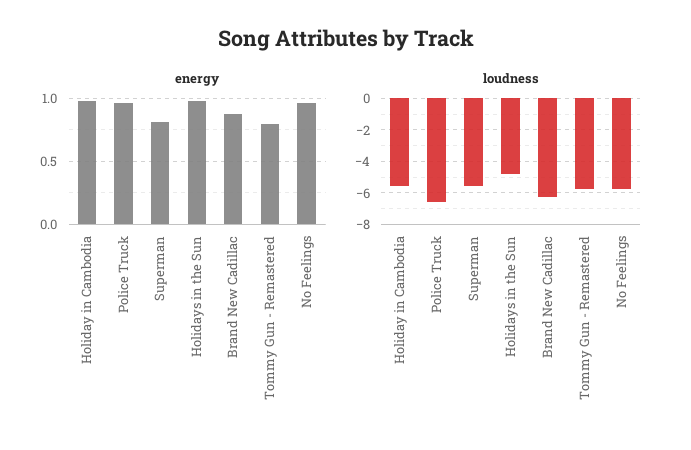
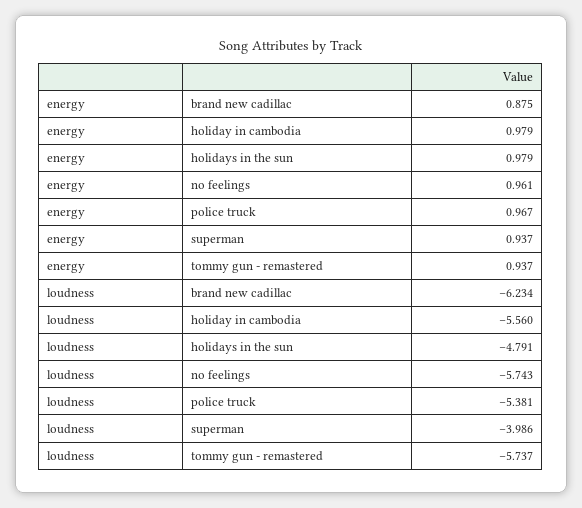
  {
    "energy": {
      "Holiday in Cambodia": 0.979,
      "Police Truck": 0.967,
-     "Superman": 0.8,
+     "Superman": 0.937,
      "Holidays in the Sun": 0.979,
      "Brand New Cadillac": 0.875,
-     "Tommy Gun - Remastered": 0.8,
+     "Tommy Gun - Remastered": 0.937,
      "No Feelings": 0.961
    },
    "loudness": {
      "Holiday in Cambodia": -5.56,
-     "Police Truck": -6.5,
+     "Police Truck": -5.381,
-     "Superman": -5.5,
+     "Superman": -3.986,
      "Holidays in the Sun": -4.791,
      "Brand New Cadillac": -6.234,
      "Tommy Gun - Remastered": -5.737,
      "No Feelings": -5.743
    }
  }

